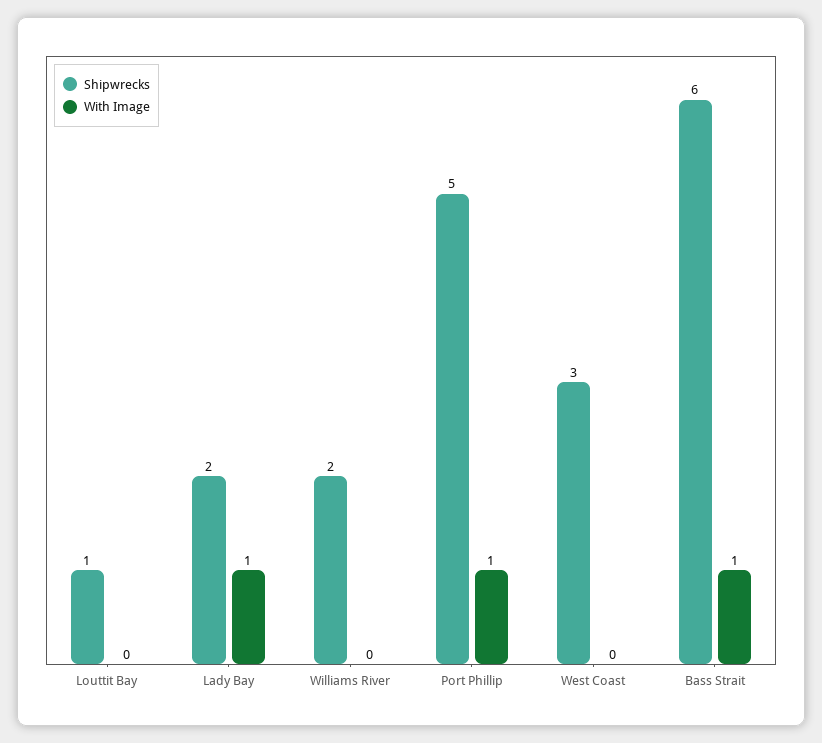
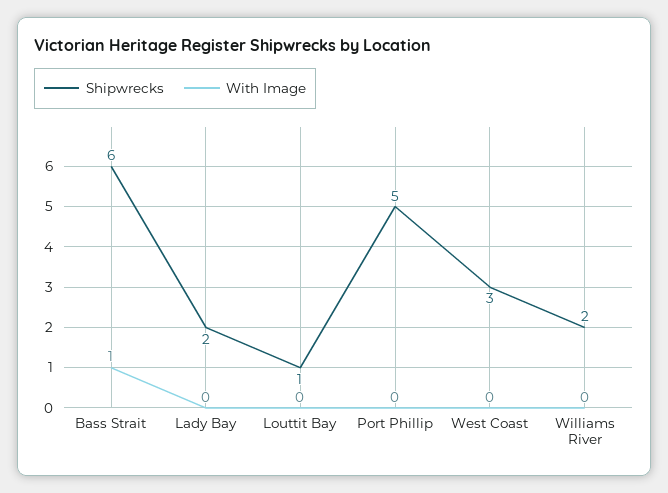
  {
    "Shipwrecks": {
      "Louttit Bay": 1,
      "Lady Bay": 2,
      "Williams River": 2,
      "Port Phillip": 5,
      "West Coast": 3,
      "Bass Strait": 6
    },
    "With Image": {
      "Louttit Bay": 0,
-     "Lady Bay": 1,
+     "Lady Bay": 0,
      "Williams River": 0,
-     "Port Phillip": 1,
+     "Port Phillip": 0,
      "West Coast": 0,
      "Bass Strait": 1
    }
  }

